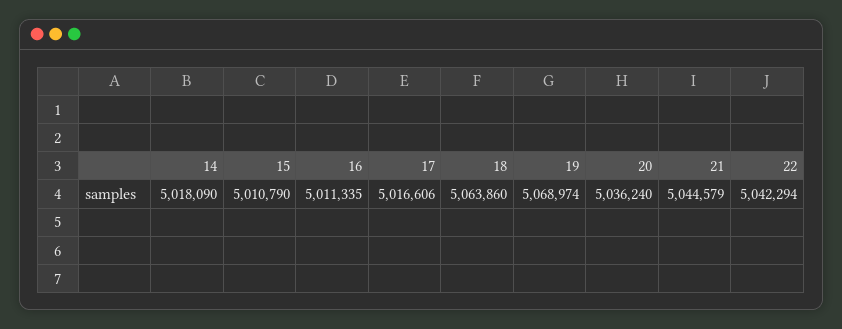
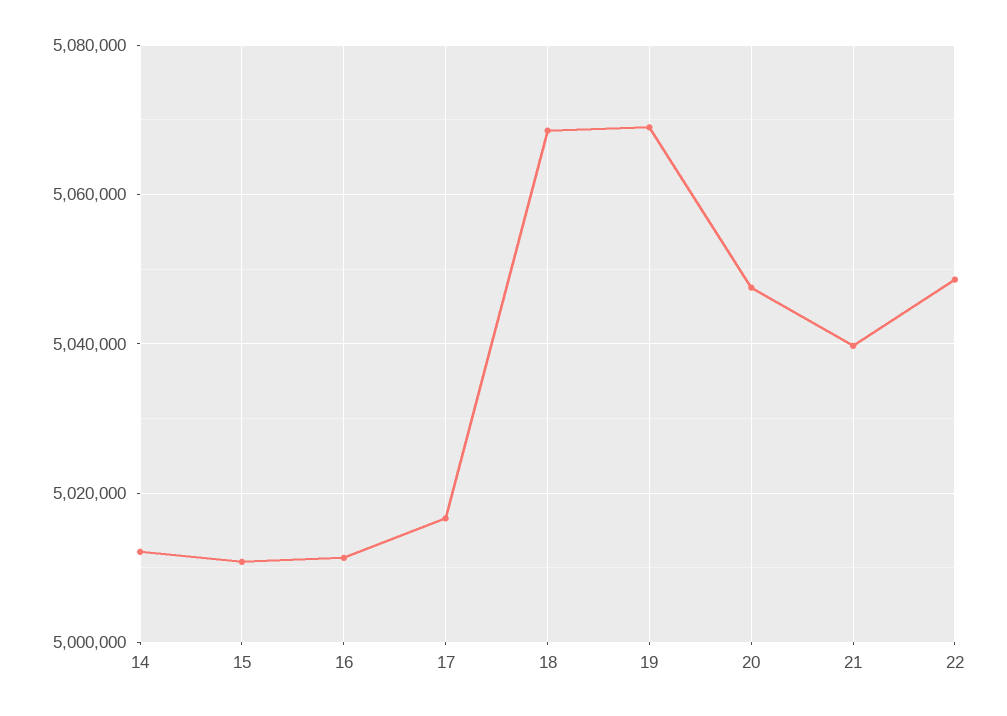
  {
-   "14": 5018090,
+   "14": 5012000,
    "15": 5010790,
    "16": 5011335,
    "17": 5016606,
-   "18": 5063860,
+   "18": 5068000,
    "19": 5068974,
-   "20": 5036240,
+   "20": 5048000,
-   "21": 5044579,
+   "21": 5040000,
-   "22": 5042294
+   "22": 5048000
  }

